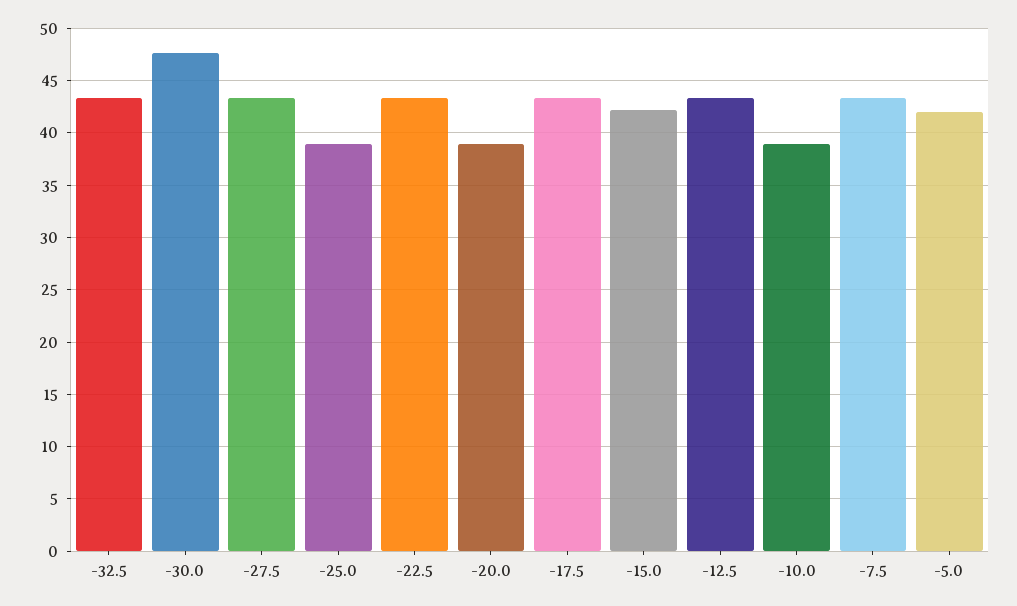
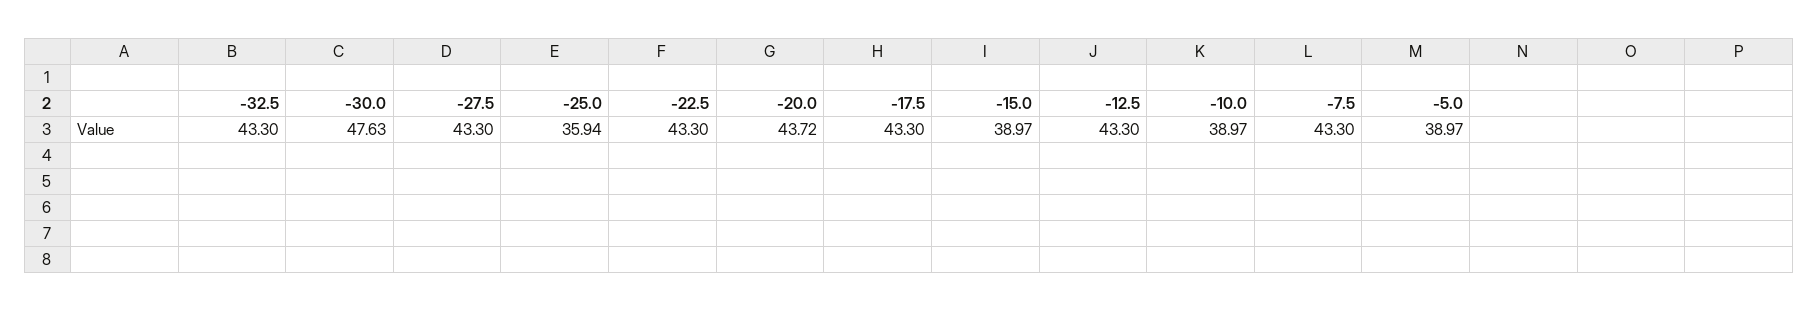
  {
    "-32.5": 43.3,
    "-30.0": 47.63,
    "-27.5": 43.3,
-   "-25.0": 39,
+   "-25.0": 35.94,
    "-22.5": 43.3,
-   "-20.0": 39,
+   "-20.0": 43.72,
    "-17.5": 43.3,
-   "-15.0": 42,
+   "-15.0": 38.97,
    "-12.5": 43.3,
    "-10.0": 38.97,
    "-7.5": 43.3,
-   "-5.0": 42
+   "-5.0": 38.97
  }

